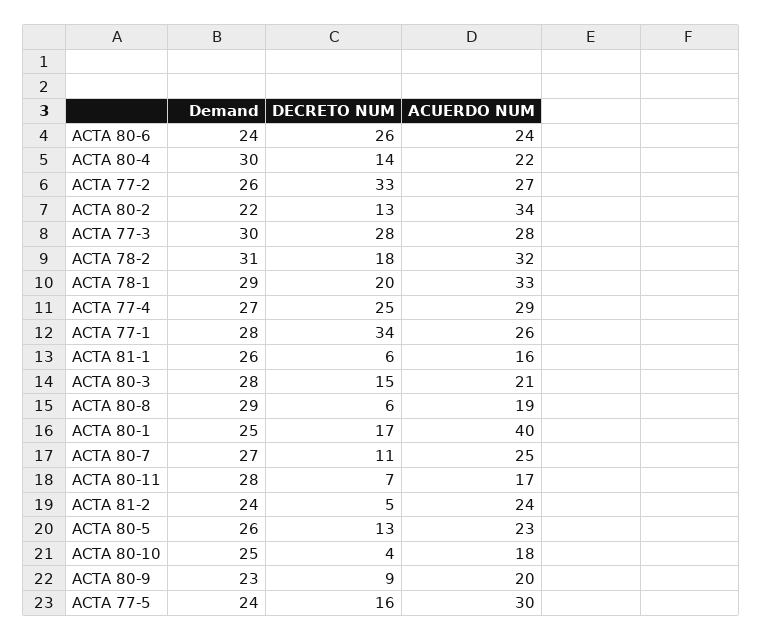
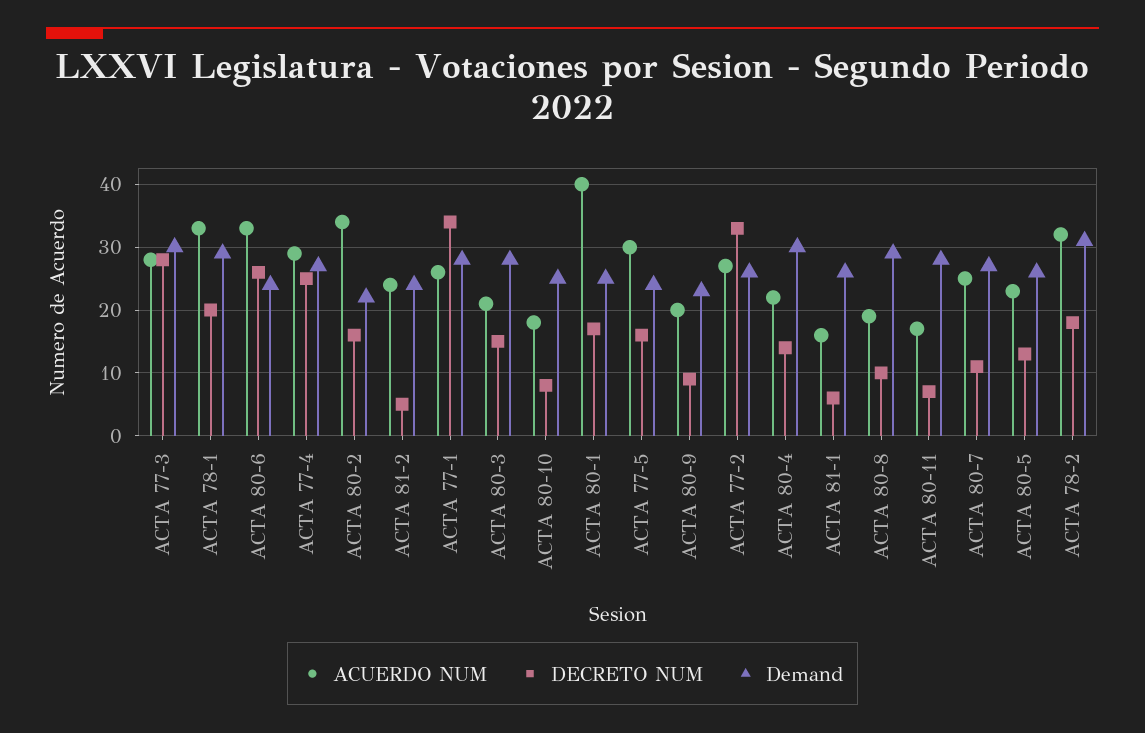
  {
    "Demand": {
      "ACTA 80-6": 24,
      "ACTA 80-4": 30,
      "ACTA 77-2": 26,
      "ACTA 80-2": 22,
      "ACTA 77-3": 30,
      "ACTA 78-2": 31,
      "ACTA 78-1": 29,
      "ACTA 77-4": 27,
      "ACTA 77-1": 28,
      "ACTA 81-1": 26,
      "ACTA 80-3": 28,
      "ACTA 80-8": 29,
      "ACTA 80-1": 25,
      "ACTA 80-7": 27,
      "ACTA 80-11": 28,
      "ACTA 81-2": 24,
      "ACTA 80-5": 26,
      "ACTA 80-10": 25,
      "ACTA 80-9": 23,
      "ACTA 77-5": 24
    },
    "DECRETO NUM": {
      "ACTA 80-6": 26,
      "ACTA 80-4": 14,
      "ACTA 77-2": 33,
-     "ACTA 80-2": 13,
+     "ACTA 80-2": 16,
      "ACTA 77-3": 28,
      "ACTA 78-2": 18,
      "ACTA 78-1": 20,
      "ACTA 77-4": 25,
      "ACTA 77-1": 34,
      "ACTA 81-1": 6,
      "ACTA 80-3": 15,
-     "ACTA 80-8": 6,
+     "ACTA 80-8": 10,
      "ACTA 80-1": 17,
      "ACTA 80-7": 11,
      "ACTA 80-11": 7,
      "ACTA 81-2": 5,
      "ACTA 80-5": 13,
-     "ACTA 80-10": 4,
+     "ACTA 80-10": 8,
      "ACTA 80-9": 9,
      "ACTA 77-5": 16
    },
    "ACUERDO NUM": {
-     "ACTA 80-6": 24,
+     "ACTA 80-6": 33,
      "ACTA 80-4": 22,
      "ACTA 77-2": 27,
      "ACTA 80-2": 34,
      "ACTA 77-3": 28,
      "ACTA 78-2": 32,
      "ACTA 78-1": 33,
      "ACTA 77-4": 29,
      "ACTA 77-1": 26,
      "ACTA 81-1": 16,
      "ACTA 80-3": 21,
      "ACTA 80-8": 19,
      "ACTA 80-1": 40,
      "ACTA 80-7": 25,
      "ACTA 80-11": 17,
      "ACTA 81-2": 24,
      "ACTA 80-5": 23,
      "ACTA 80-10": 18,
      "ACTA 80-9": 20,
      "ACTA 77-5": 30
    }
  }

